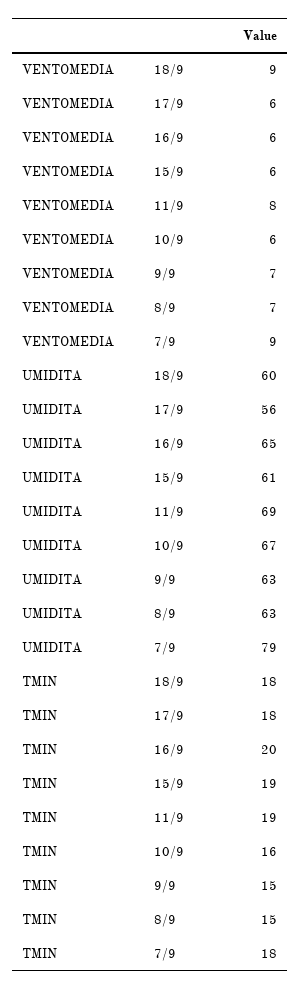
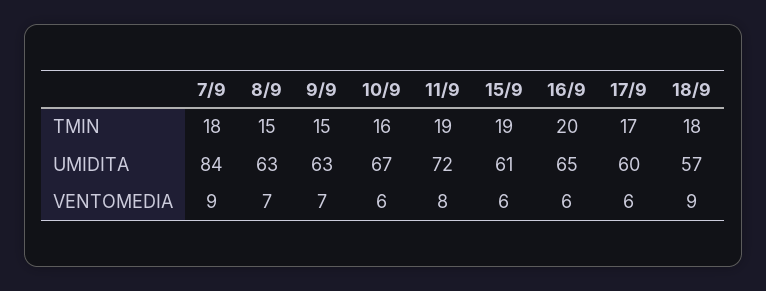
  {
    "VENTOMEDIA": {
      "18/9": 9,
      "17/9": 6,
      "16/9": 6,
      "15/9": 6,
      "11/9": 8,
      "10/9": 6,
      "9/9": 7,
      "8/9": 7,
      "7/9": 9
    },
    "UMIDITA": {
-     "18/9": 60,
+     "18/9": 57,
-     "17/9": 56,
+     "17/9": 60,
      "16/9": 65,
      "15/9": 61,
-     "11/9": 69,
+     "11/9": 72,
      "10/9": 67,
      "9/9": 63,
      "8/9": 63,
-     "7/9": 79
+     "7/9": 84
    },
    "TMIN": {
      "18/9": 18,
-     "17/9": 18,
+     "17/9": 17,
      "16/9": 20,
      "15/9": 19,
      "11/9": 19,
      "10/9": 16,
      "9/9": 15,
      "8/9": 15,
      "7/9": 18
    }
  }

